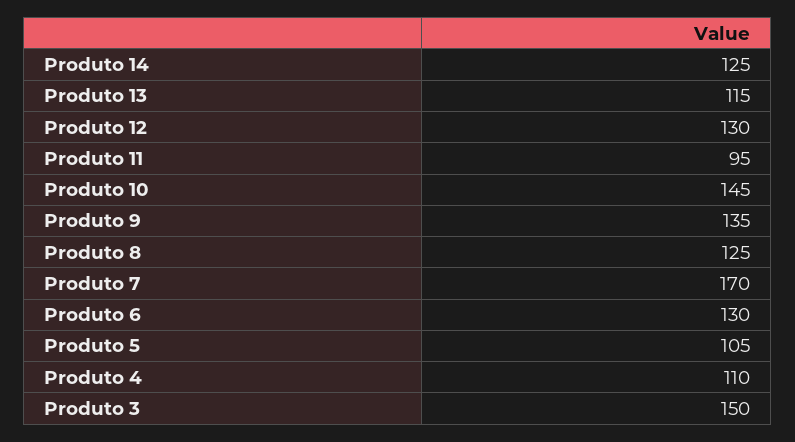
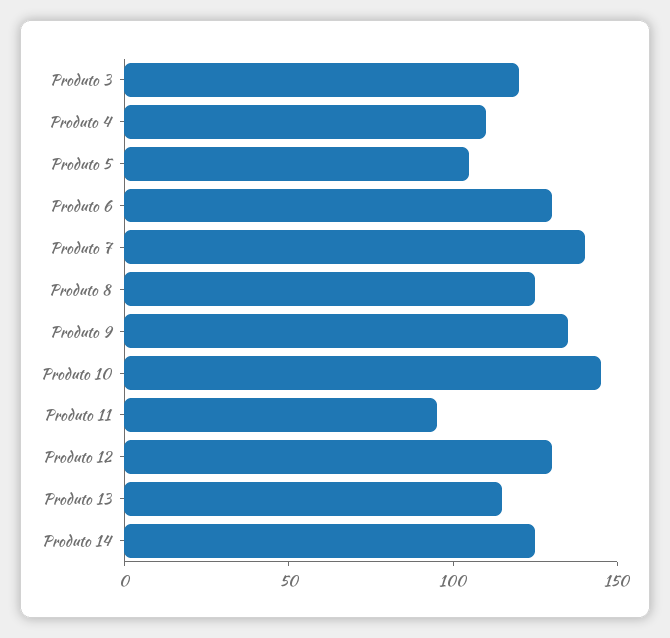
  {
    "Produto 14": 125,
    "Produto 13": 115,
    "Produto 12": 130,
    "Produto 11": 95,
    "Produto 10": 145,
    "Produto 9": 135,
    "Produto 8": 125,
-   "Produto 7": 170,
+   "Produto 7": 140,
    "Produto 6": 130,
    "Produto 5": 105,
    "Produto 4": 110,
-   "Produto 3": 150
+   "Produto 3": 120
  }

